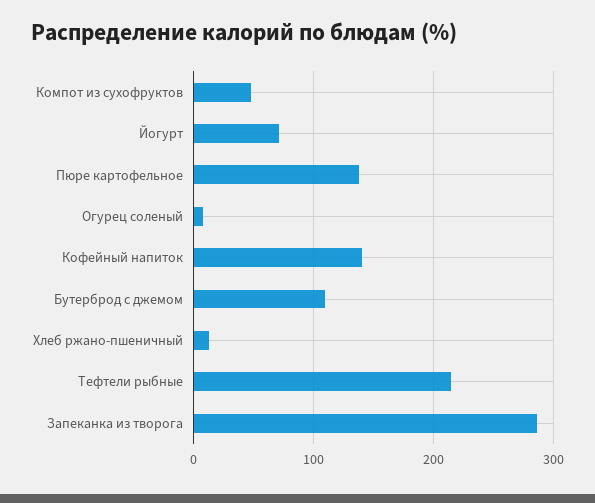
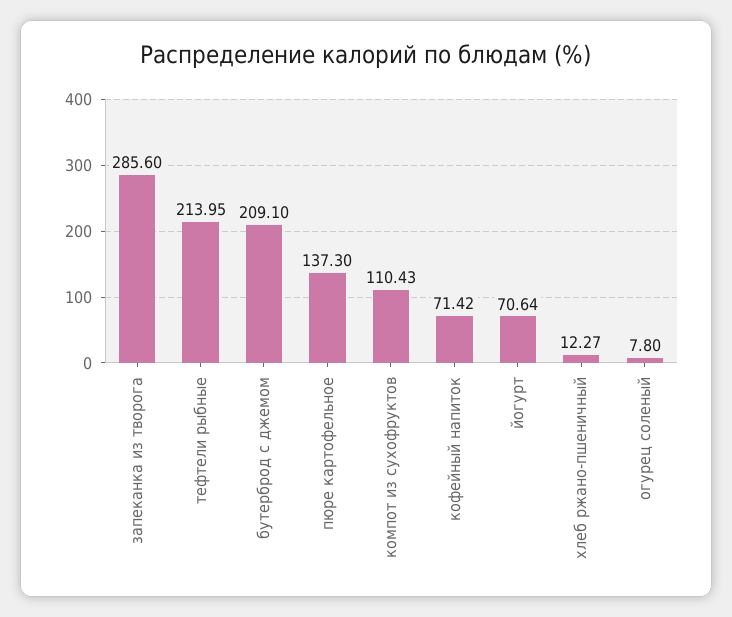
  {
-   "Компот из сухофруктов": 50,
+   "Компот из сухофруктов": 110.43,
    "Йогурт": 70.64,
    "Пюре картофельное": 137.3,
    "Огурец соленый": 7.8,
-   "Кофейный напиток": 140,
+   "Кофейный напиток": 71.42,
-   "Бутерброд с джемом": 110,
+   "Бутерброд с джемом": 209.1,
    "Хлеб ржано-пшеничный": 12.27,
    "Тефтели рыбные": 213.95,
    "Запеканка из творога": 285.6
  }

